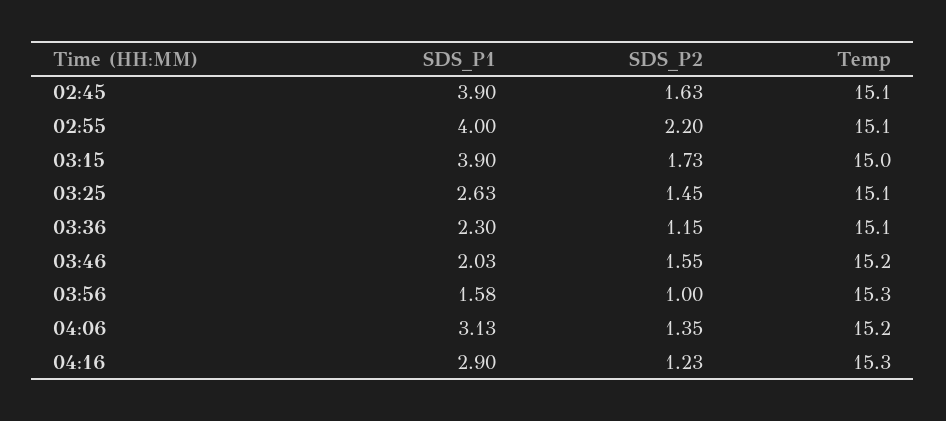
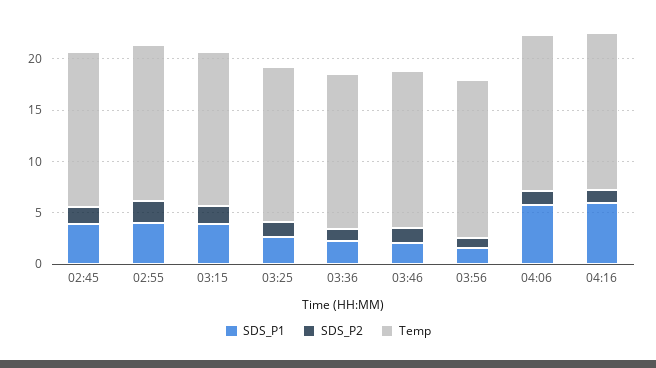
  {
    "SDS_P1": {
      "02:45": 3.9,
      "02:55": 4,
      "03:15": 3.9,
      "03:25": 2.63,
      "03:36": 2.3,
      "03:46": 2.03,
      "03:56": 1.58,
-     "04:06": 3.13,
+     "04:06": 6,
-     "04:16": 2.9
+     "04:16": 6
    },
    "SDS_P2": {
      "02:45": 1.63,
      "02:55": 2.2,
      "03:15": 1.73,
      "03:25": 1.45,
      "03:36": 1.15,
      "03:46": 1.55,
      "03:56": 1,
      "04:06": 1.35,
      "04:16": 1.23
    },
    "Temp": {
      "02:45": 15.1,
      "02:55": 15.1,
      "03:15": 15,
      "03:25": 15.1,
      "03:36": 15.1,
      "03:46": 15.2,
      "03:56": 15.3,
      "04:06": 15.2,
      "04:16": 15.3
    }
  }

